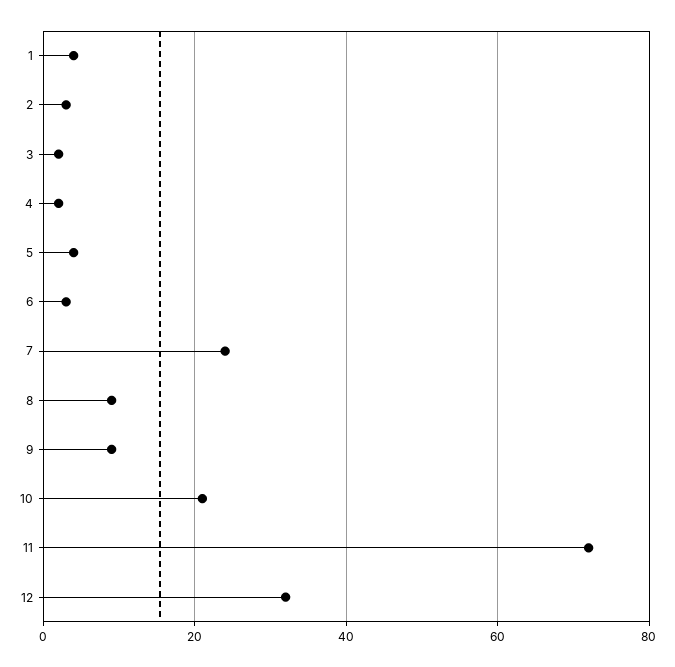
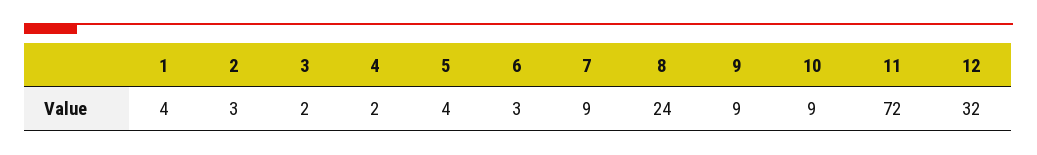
  {
    "1": 4,
    "2": 3,
    "3": 2,
    "4": 2,
    "5": 4,
    "6": 3,
-   "7": 25,
+   "7": 9,
-   "8": 10,
+   "8": 24,
    "9": 9,
-   "10": 20,
+   "10": 9,
    "11": 72,
    "12": 32
  }

